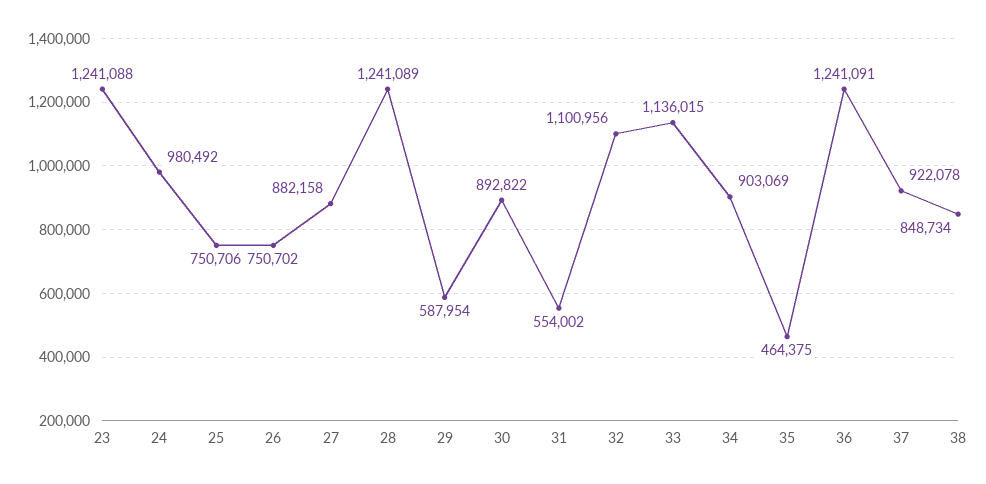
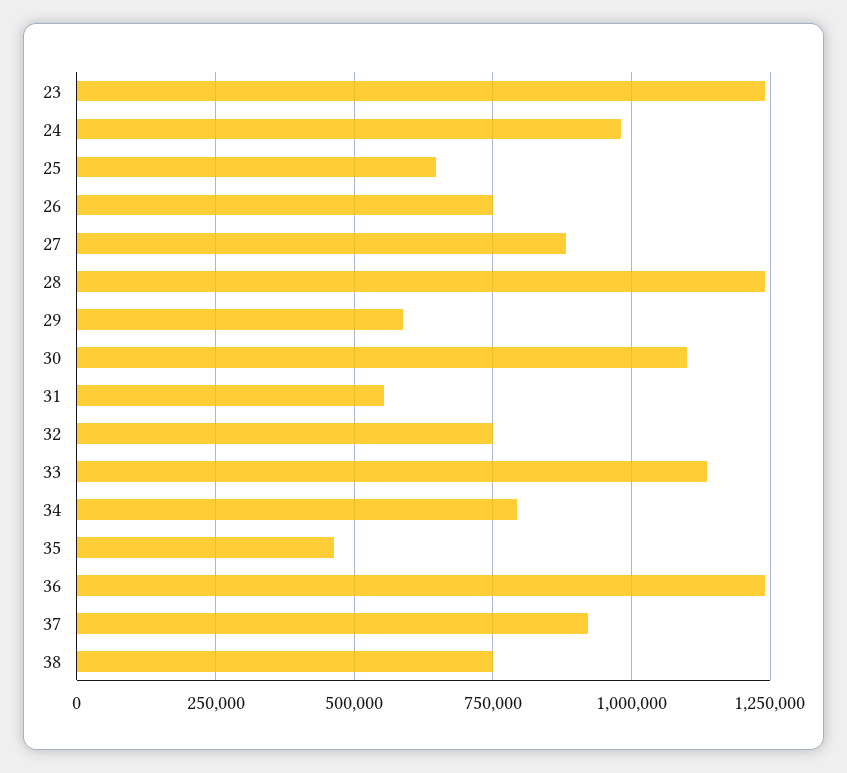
  {
    "23": 1241088,
    "24": 980492,
-   "25": 750706,
+   "25": 650000,
    "26": 750702,
    "27": 882158,
    "28": 1241089,
    "29": 587954,
-   "30": 892822,
+   "30": 1100000,
    "31": 554002,
-   "32": 1100956,
+   "32": 750000,
    "33": 1136015,
-   "34": 903069,
+   "34": 800000,
    "35": 464375,
    "36": 1241091,
    "37": 922078,
-   "38": 848734
+   "38": 750000
  }

